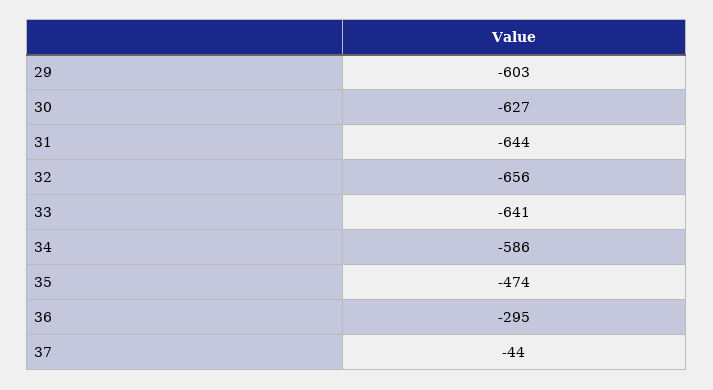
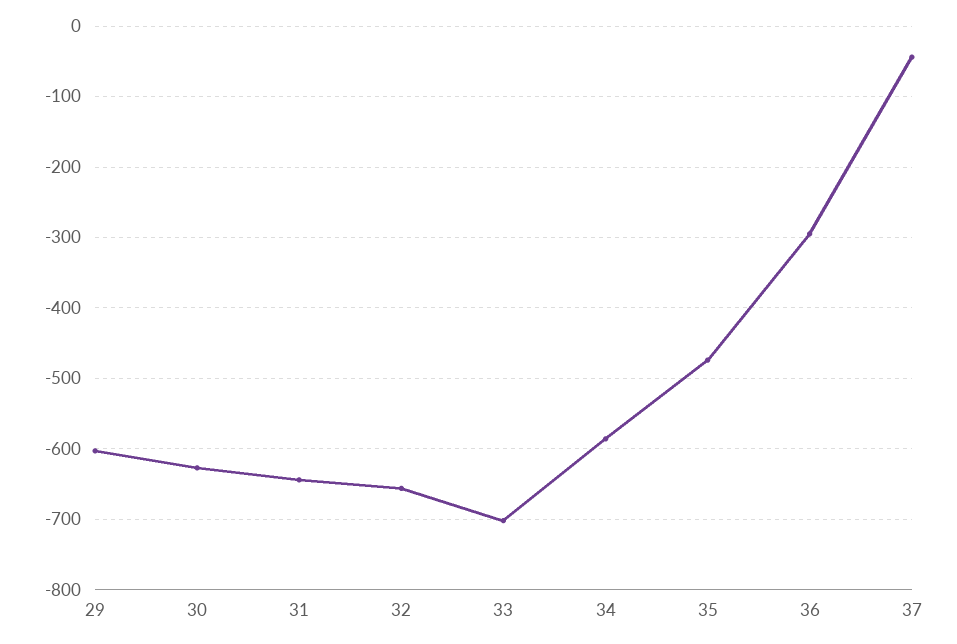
  {
    "29": -603,
    "30": -627,
    "31": -644,
    "32": -656,
-   "33": -641,
+   "33": -700,
    "34": -586,
    "35": -474,
    "36": -295,
    "37": -44
  }

